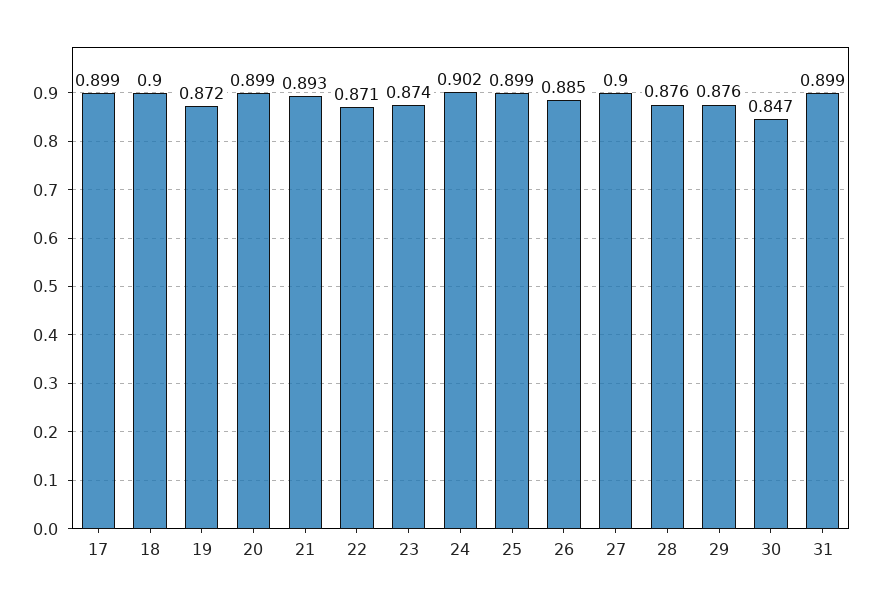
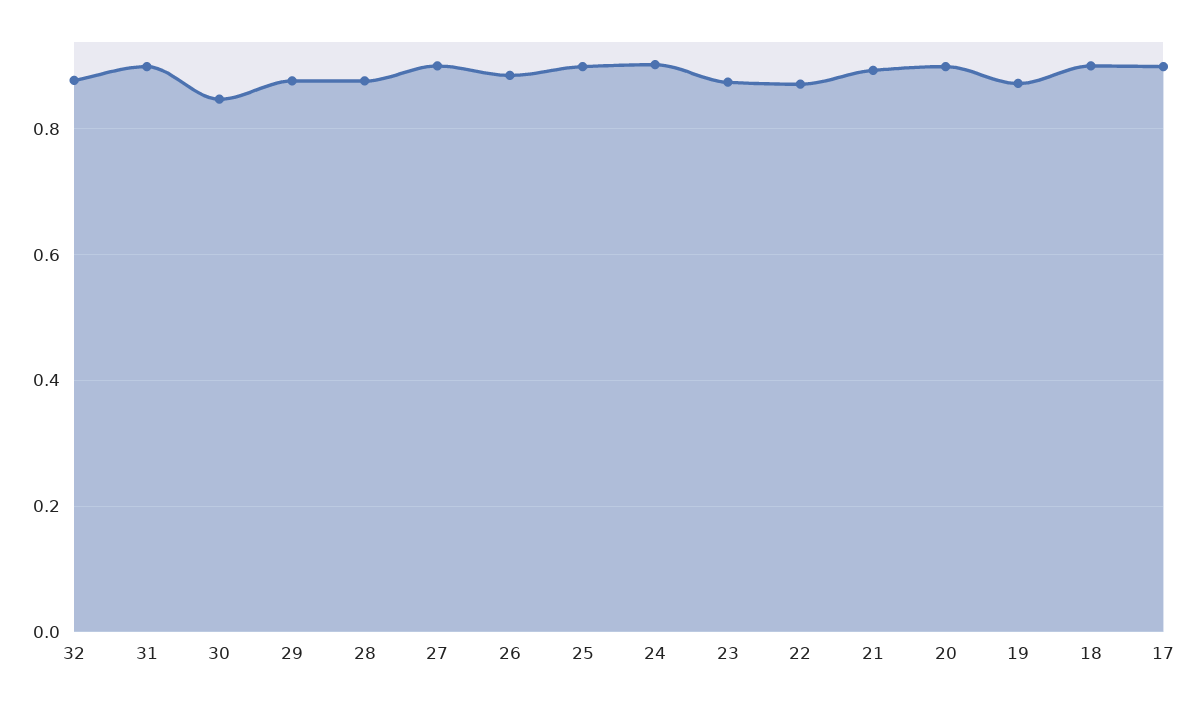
  {
    "17": 0.899,
    "18": 0.9,
    "19": 0.872,
    "20": 0.899,
    "21": 0.893,
    "22": 0.871,
    "23": 0.874,
    "24": 0.902,
    "25": 0.899,
    "26": 0.885,
    "27": 0.9,
    "28": 0.876,
    "29": 0.876,
    "30": 0.847,
-   "31": 0.899
+   "31": 0.899,
+   "32": 0.88
  }

